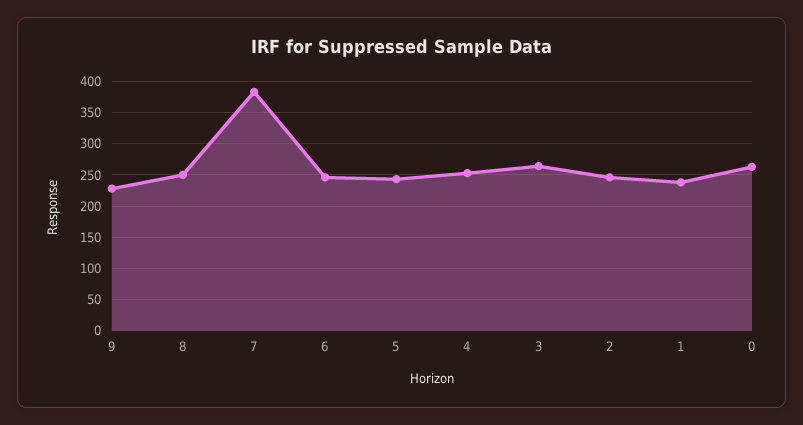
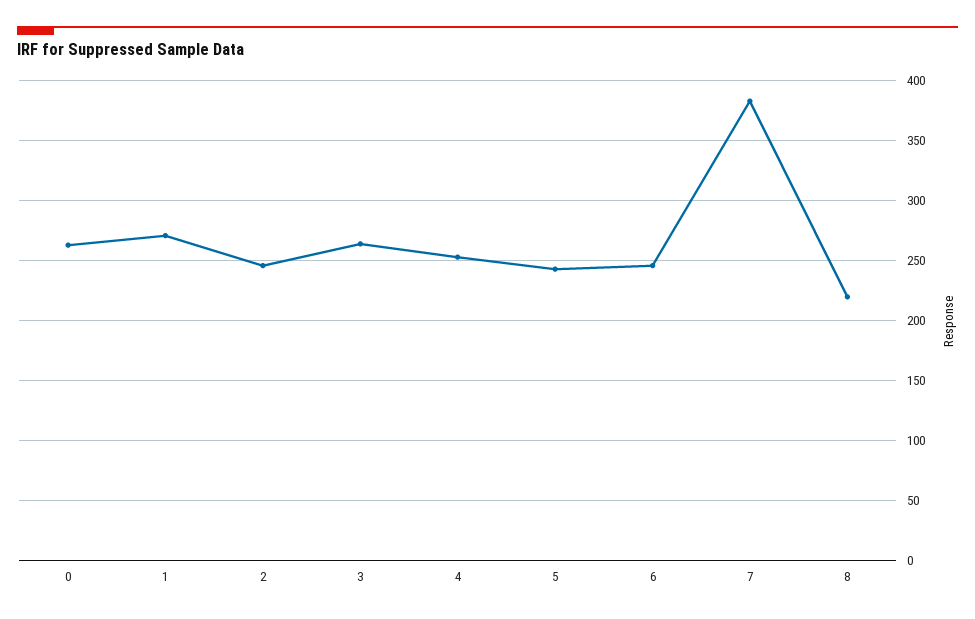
  {
-   "9": 230,
-   "8": 250,
+   "8": 220,
    "7": 380,
    "6": 250,
    "5": 240,
    "4": 250,
    "3": 260,
    "2": 250,
-   "1": 240,
+   "1": 270,
    "0": 260
  }

